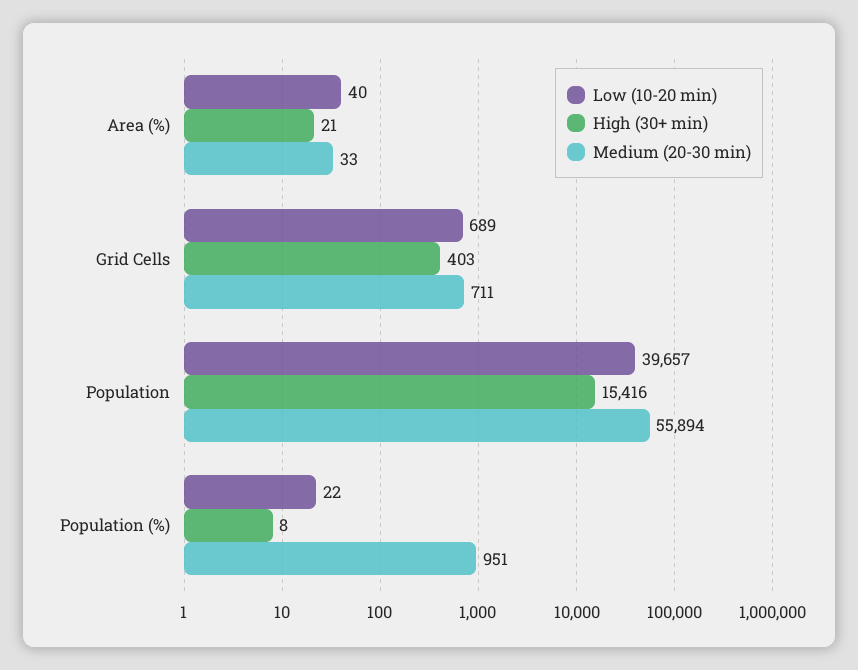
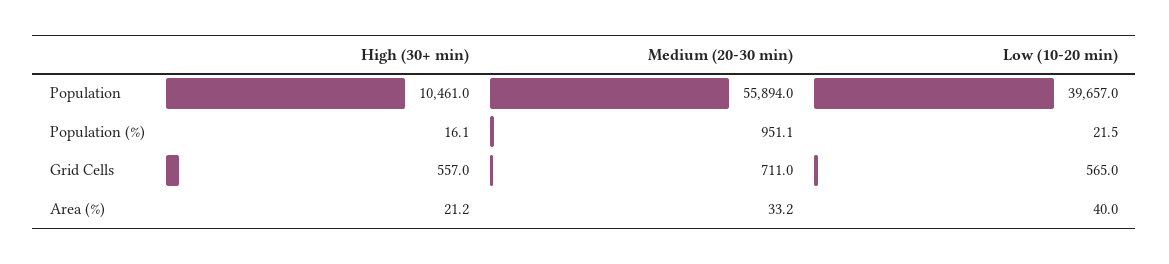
  {
    "Low (10-20 min)": {
      "Area (%)": 40,
-     "Grid Cells": 689,
+     "Grid Cells": 565,
      "Population": 39657,
      "Population (%)": 21.5
    },
    "High (30+ min)": {
      "Area (%)": 21.2,
-     "Grid Cells": 403,
+     "Grid Cells": 557,
-     "Population": 15416,
+     "Population": 10461,
-     "Population (%)": 8
+     "Population (%)": 16.1
    },
    "Medium (20-30 min)": {
      "Area (%)": 33.2,
      "Grid Cells": 711,
      "Population": 55894,
      "Population (%)": 951.1
    }
  }

